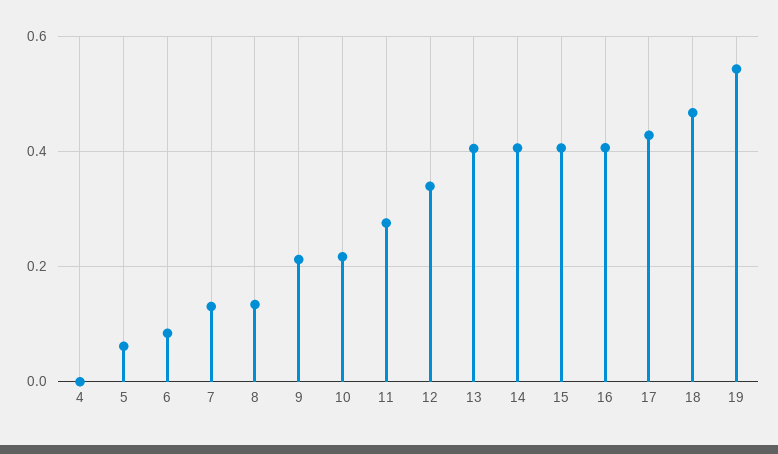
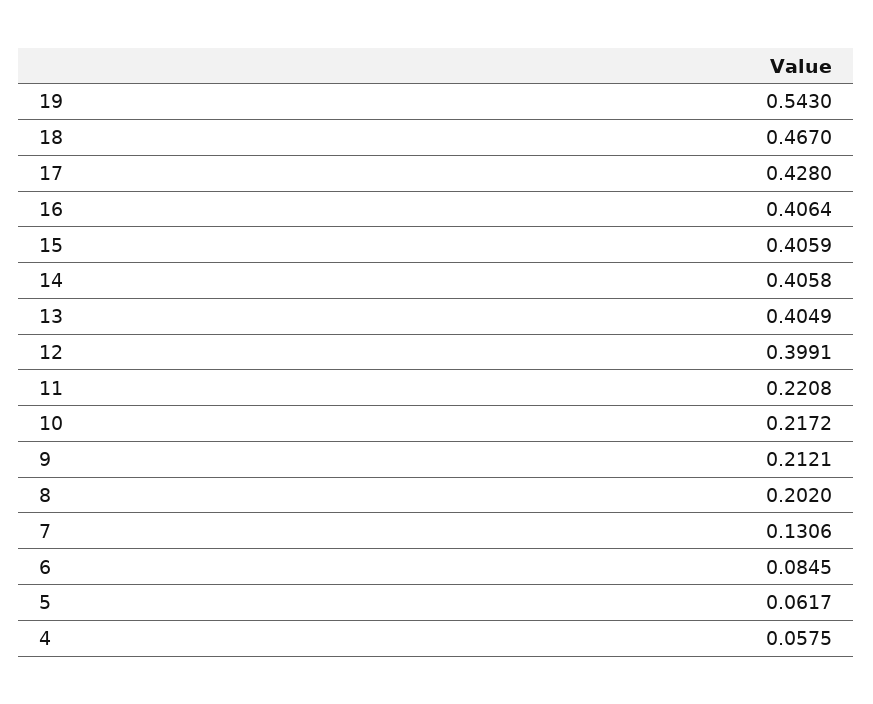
  {
-   "4": 0,
+   "4": 0.0575,
    "5": 0.0617,
    "6": 0.0845,
    "7": 0.1306,
-   "8": 0.14,
+   "8": 0.202,
    "9": 0.2121,
    "10": 0.2172,
-   "11": 0.28,
+   "11": 0.2208,
-   "12": 0.34,
+   "12": 0.3991,
    "13": 0.4049,
    "14": 0.4058,
    "15": 0.4059,
    "16": 0.4064,
    "17": 0.428,
    "18": 0.467,
    "19": 0.543
  }

